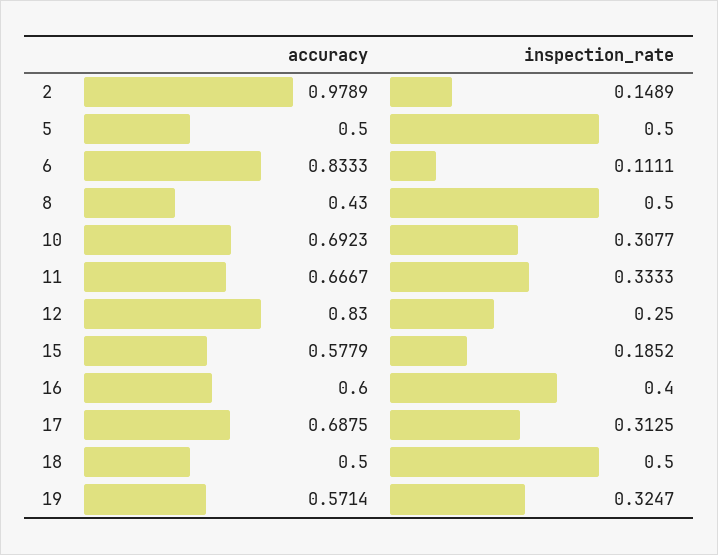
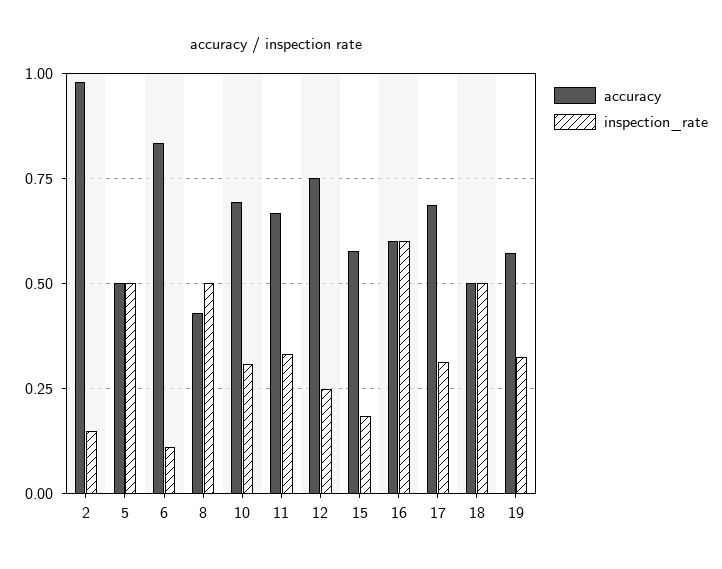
  {
    "accuracy": {
      "2": 0.9789,
      "5": 0.5,
      "6": 0.8333,
      "8": 0.43,
      "10": 0.6923,
      "11": 0.6667,
-     "12": 0.83,
+     "12": 0.75,
      "15": 0.5779,
      "16": 0.6,
      "17": 0.6875,
      "18": 0.5,
      "19": 0.5714
    },
    "inspection_rate": {
      "2": 0.1489,
      "5": 0.5,
      "6": 0.1111,
      "8": 0.5,
      "10": 0.3077,
      "11": 0.3333,
      "12": 0.25,
      "15": 0.1852,
-     "16": 0.4,
+     "16": 0.6,
      "17": 0.3125,
      "18": 0.5,
      "19": 0.3247
    }
  }

